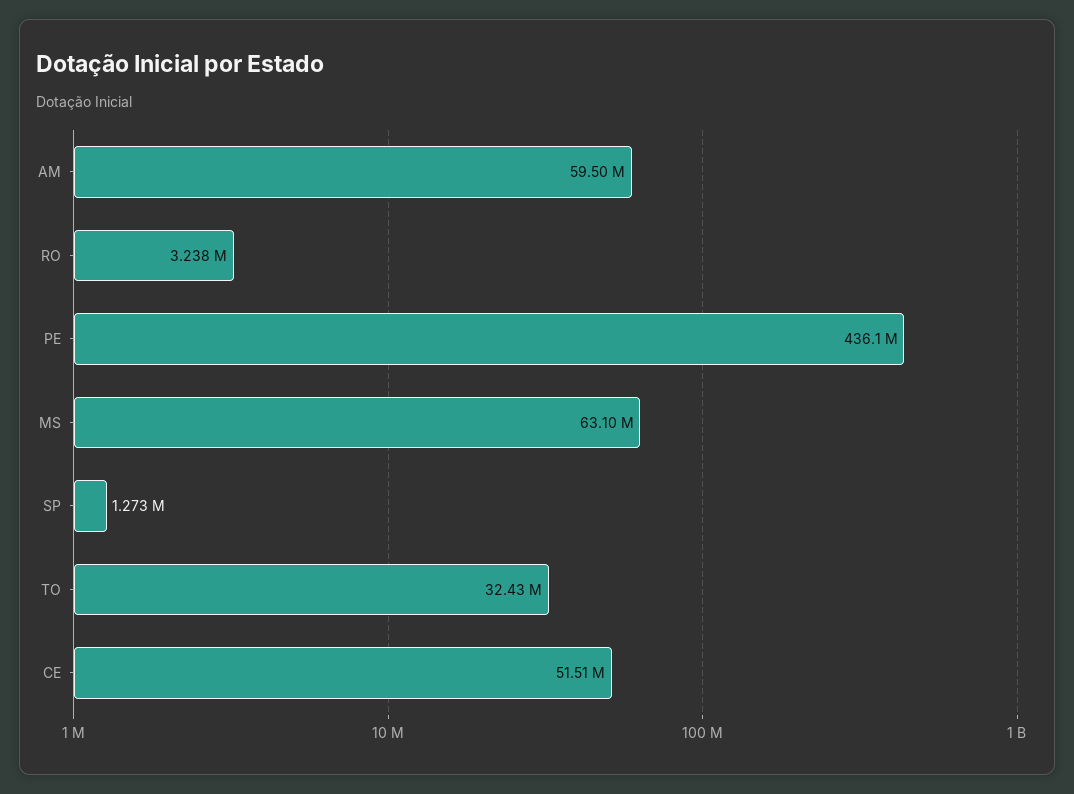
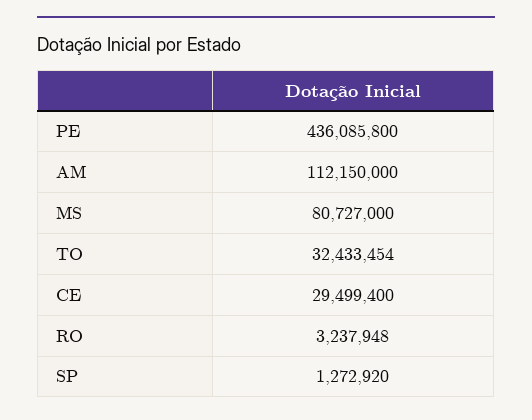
  {
-   "AM": 59500000,
+   "AM": 112150000,
    "RO": 3237948,
    "PE": 436085800,
-   "MS": 63100000,
+   "MS": 80727000,
    "SP": 1272920,
    "TO": 32433454,
-   "CE": 51510000
+   "CE": 29499400
  }

